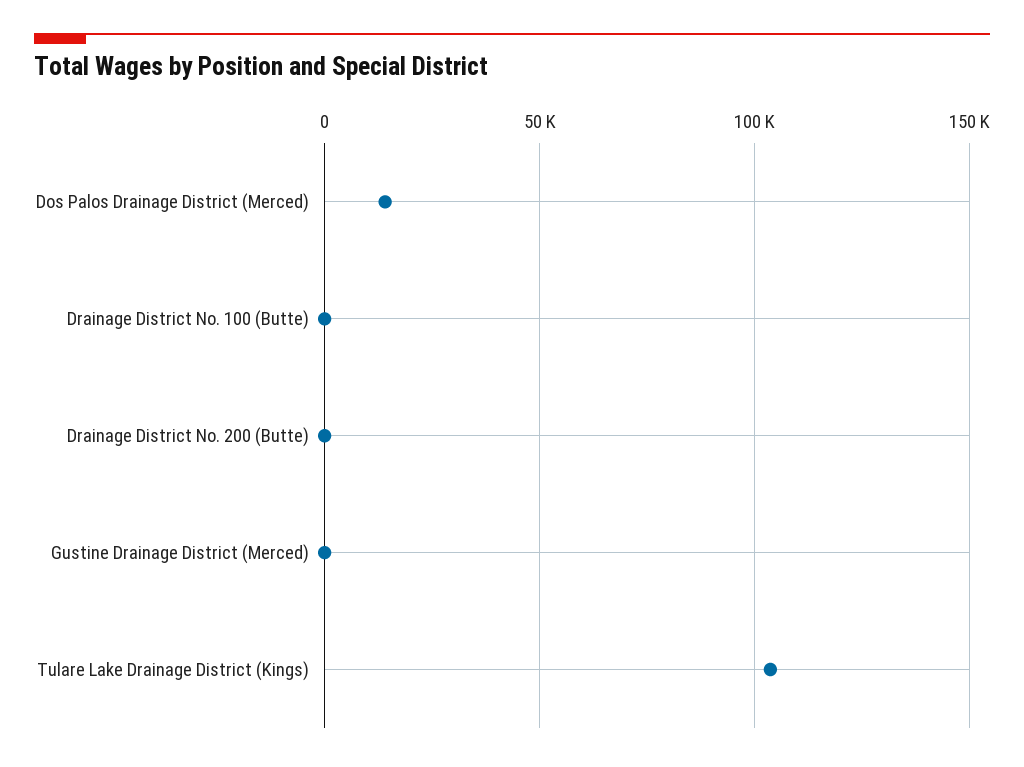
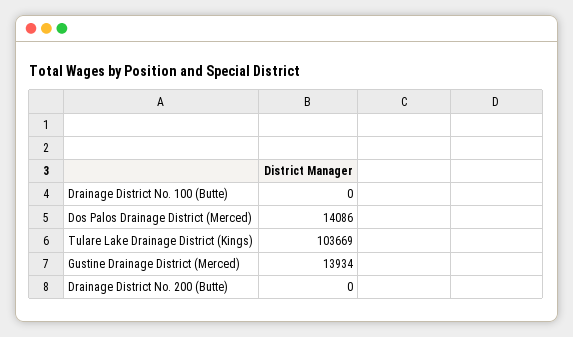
  {
    "Dos Palos Drainage District (Merced)": 14086,
    "Drainage District No. 100 (Butte)": 0,
    "Drainage District No. 200 (Butte)": 0,
-   "Gustine Drainage District (Merced)": 0,
+   "Gustine Drainage District (Merced)": 13934,
    "Tulare Lake Drainage District (Kings)": 103669
  }

